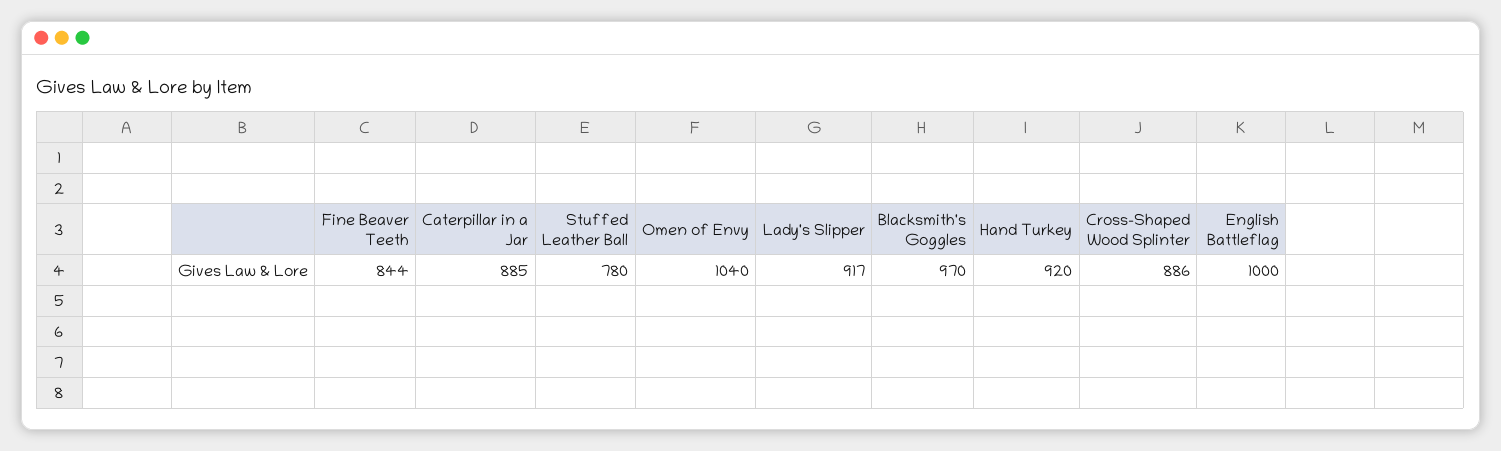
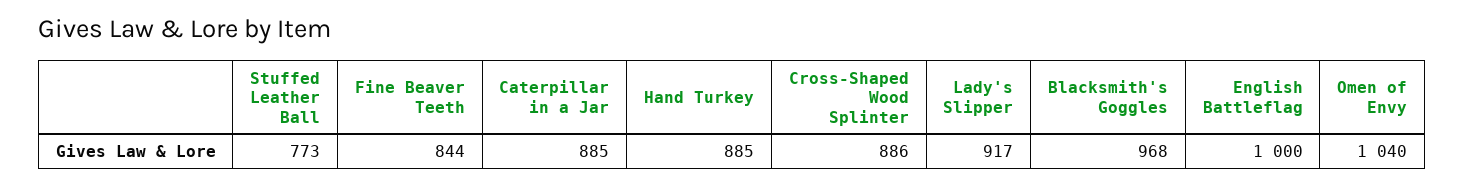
  {
    "Fine Beaver Teeth": 844,
    "Caterpillar in a Jar": 885,
-   "Stuffed Leather Ball": 780,
+   "Stuffed Leather Ball": 773,
    "Omen of Envy": 1040,
    "Lady's Slipper": 917,
-   "Blacksmith's Goggles": 970,
+   "Blacksmith's Goggles": 968,
-   "Hand Turkey": 920,
+   "Hand Turkey": 885,
    "Cross-Shaped Wood Splinter": 886,
    "English Battleflag": 1000
  }

